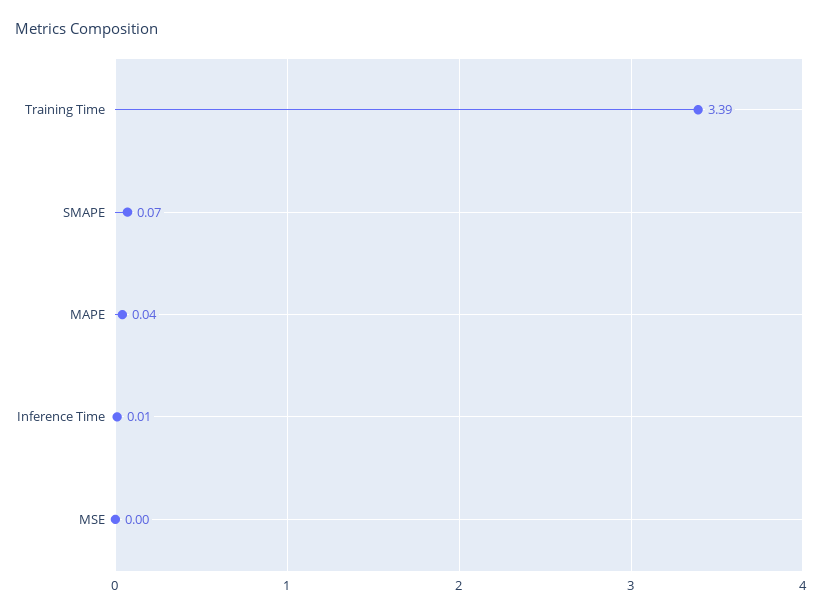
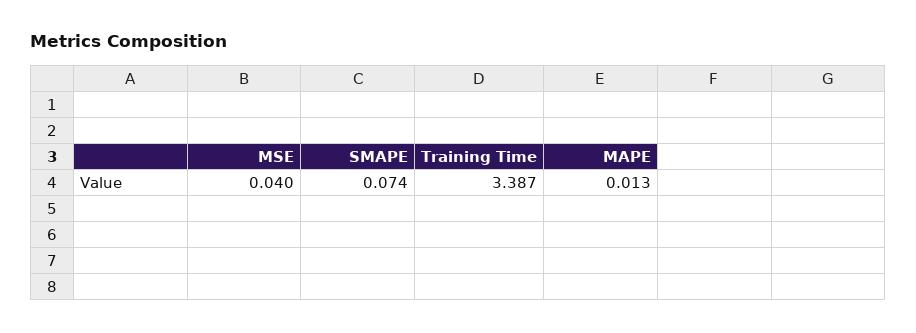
  {
    "Training Time": 3.387,
    "SMAPE": 0.074,
-   "MAPE": 0.04,
+   "MAPE": 0.013,
-   "Inference Time": 0.01,
-   "MSE": 0
+   "MSE": 0.04
  }

